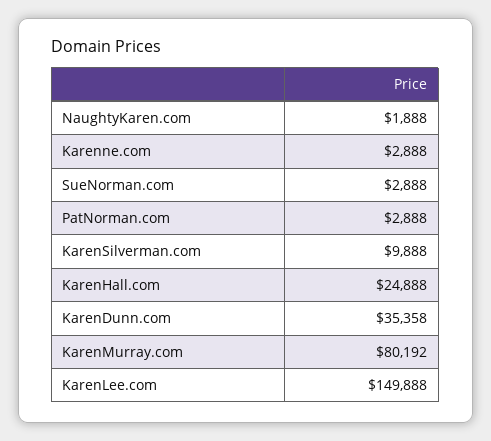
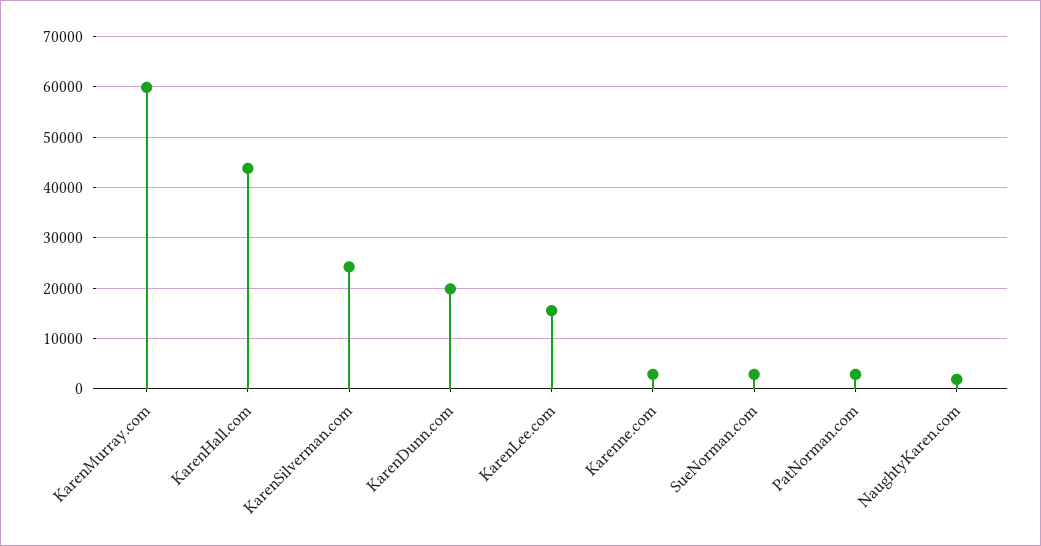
  {
    "NaughtyKaren.com": 1888,
    "Karenne.com": 2888,
    "SueNorman.com": 2888,
    "PatNorman.com": 2888,
-   "KarenSilverman.com": 9888,
+   "KarenSilverman.com": 24000,
-   "KarenHall.com": 24888,
+   "KarenHall.com": 44000,
-   "KarenDunn.com": 35358,
+   "KarenDunn.com": 20000,
-   "KarenMurray.com": 80192,
+   "KarenMurray.com": 60000,
-   "KarenLee.com": 149888
+   "KarenLee.com": 16000
  }

